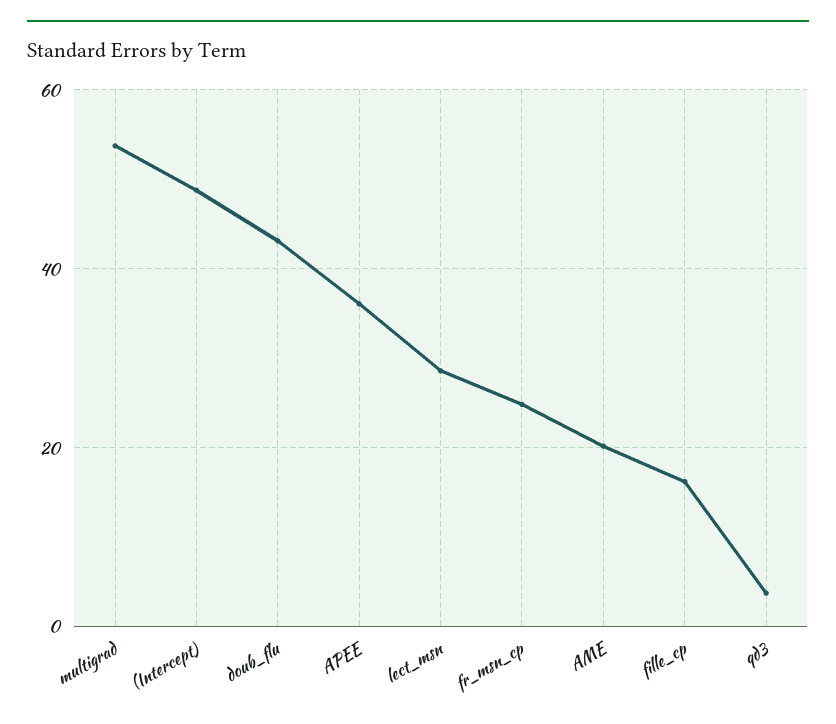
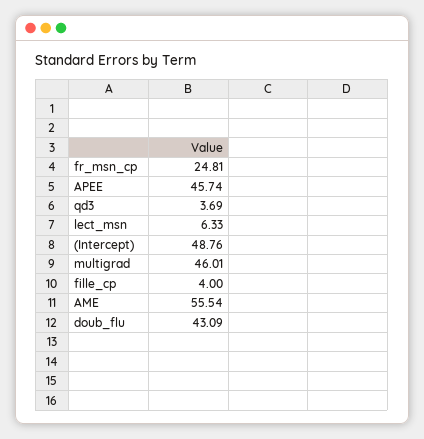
  {
-   "multigrad": 54,
+   "multigrad": 46.01,
    "(Intercept)": 48.76,
    "doub_flu": 43.09,
-   "APEE": 36,
+   "APEE": 45.74,
-   "lect_msn": 28,
+   "lect_msn": 6.33,
    "fr_msn_cp": 24.81,
-   "AME": 20,
+   "AME": 55.54,
-   "fille_cp": 16,
+   "fille_cp": 4,
    "qd3": 3.69
  }

